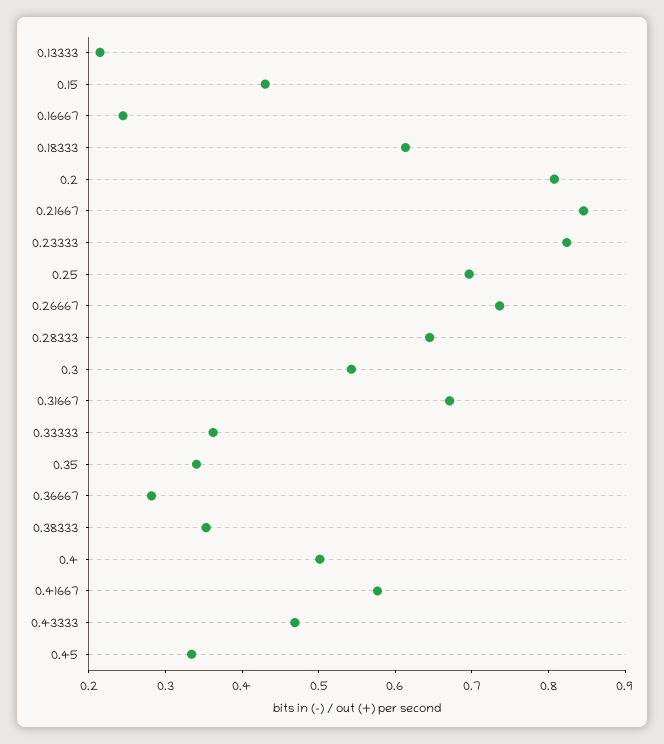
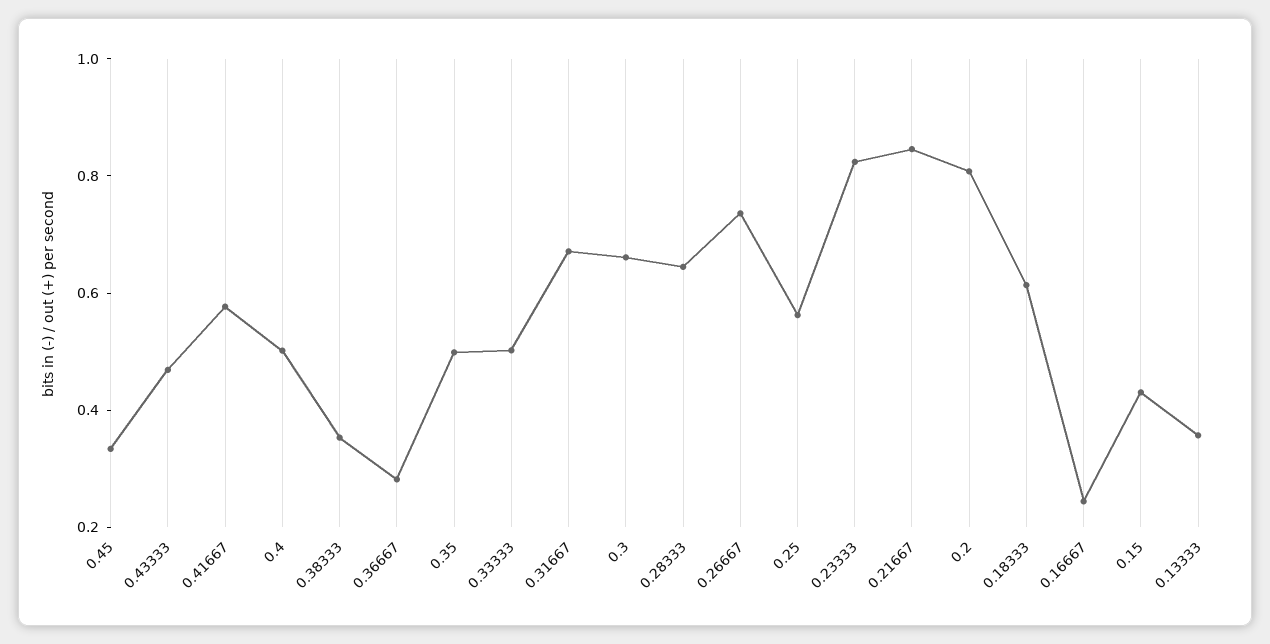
  {
-   "0.13333": 0.22,
+   "0.13333": 0.35,
    "0.15": 0.44,
    "0.16667": 0.24,
    "0.18333": 0.62,
    "0.2": 0.8,
    "0.21667": 0.84,
    "0.23333": 0.82,
-   "0.25": 0.7,
+   "0.25": 0.55,
    "0.26667": 0.74,
    "0.28333": 0.64,
-   "0.3": 0.54,
+   "0.3": 0.65,
    "0.31667": 0.68,
-   "0.33333": 0.36,
+   "0.33333": 0.5,
-   "0.35": 0.34,
+   "0.35": 0.5,
    "0.36667": 0.28,
    "0.38333": 0.36,
    "0.4": 0.5,
    "0.41667": 0.58,
    "0.43333": 0.46,
    "0.45": 0.34
  }

